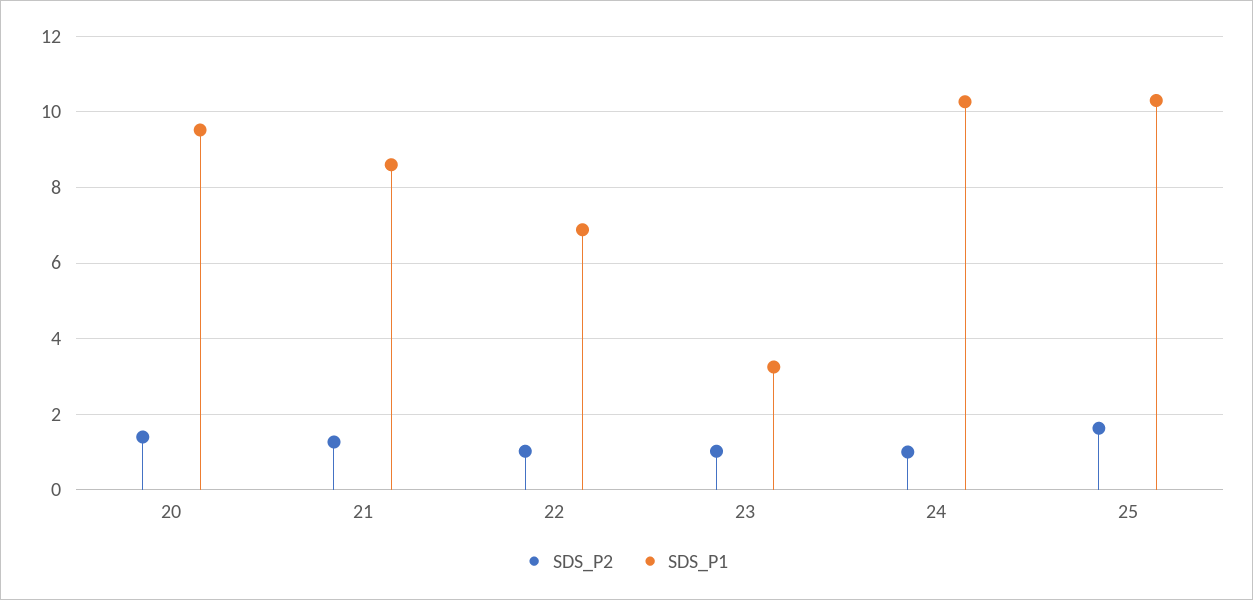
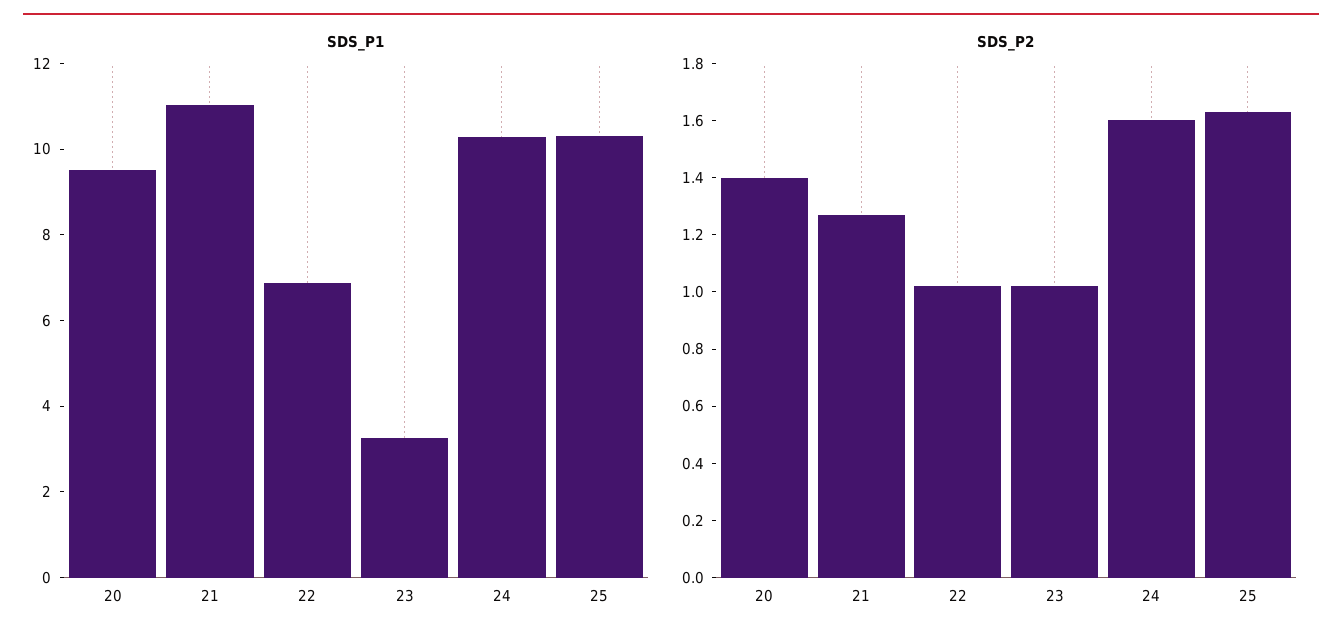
  {
    "SDS_P2": {
      "20": 1.4,
      "21": 1.25,
      "22": 1,
      "23": 1,
-     "24": 1,
+     "24": 1.6,
      "25": 1.65
    },
    "SDS_P1": {
      "20": 9.6,
-     "21": 8.6,
+     "21": 11,
      "22": 6.8,
      "23": 3.2,
      "24": 10.2,
      "25": 10.4
    }
  }

